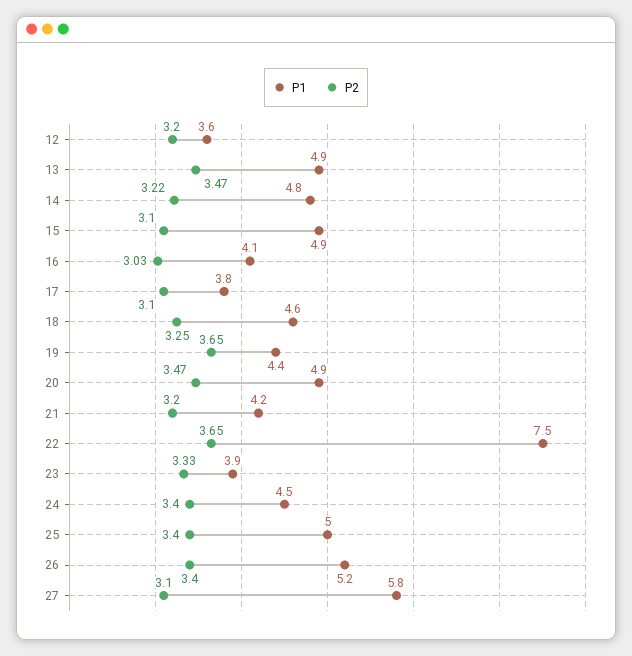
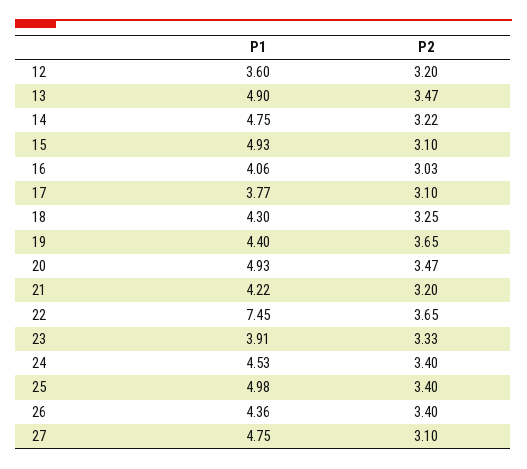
  {
    "P1": {
      "12": 3.6,
      "13": 4.9,
      "14": 4.75,
      "15": 4.93,
      "16": 4.06,
      "17": 3.77,
-     "18": 4.6,
+     "18": 4.3,
      "19": 4.4,
      "20": 4.93,
      "21": 4.22,
      "22": 7.45,
      "23": 3.91,
      "24": 4.53,
      "25": 4.98,
-     "26": 5.2,
+     "26": 4.36,
-     "27": 5.8
+     "27": 4.75
    },
    "P2": {
      "12": 3.2,
      "13": 3.47,
      "14": 3.22,
      "15": 3.1,
      "16": 3.03,
      "17": 3.1,
      "18": 3.25,
      "19": 3.65,
      "20": 3.47,
      "21": 3.2,
      "22": 3.65,
      "23": 3.33,
      "24": 3.4,
      "25": 3.4,
      "26": 3.4,
      "27": 3.1
    }
  }

